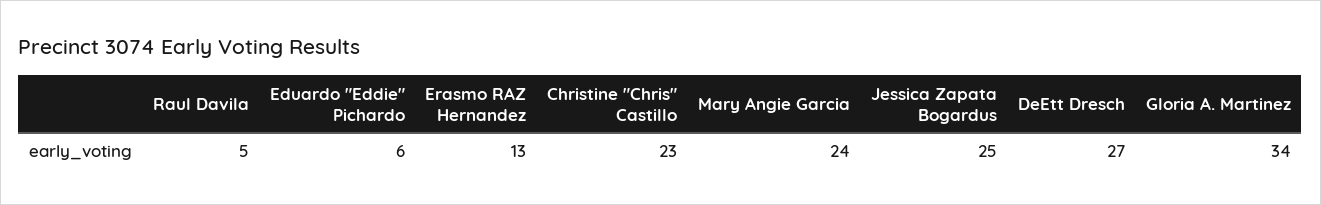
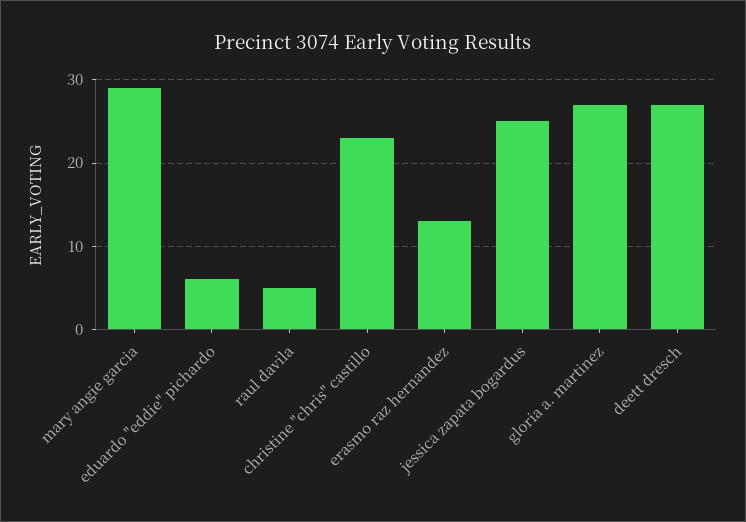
  {
    "Raul Davila": 5,
    "Eduardo \"Eddie\" Pichardo": 6,
    "Erasmo RAZ Hernandez": 13,
    "Christine \"Chris\" Castillo": 23,
-   "Mary Angie Garcia": 24,
+   "Mary Angie Garcia": 29,
    "Jessica Zapata Bogardus": 25,
    "DeEtt Dresch": 27,
-   "Gloria A. Martinez": 34
+   "Gloria A. Martinez": 27
  }

